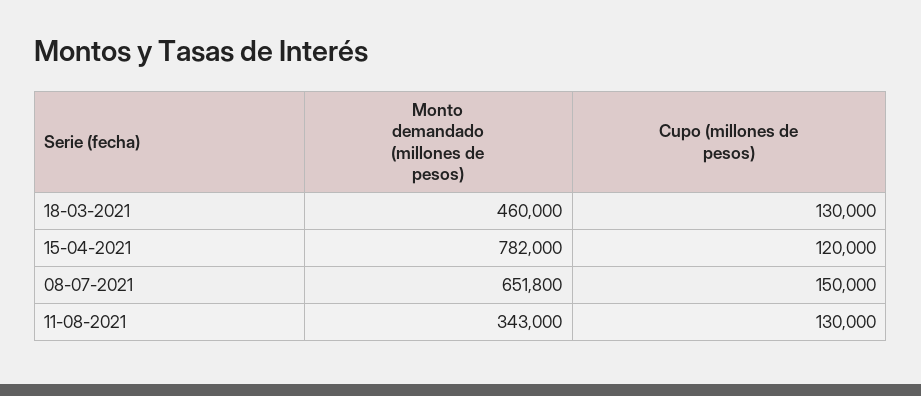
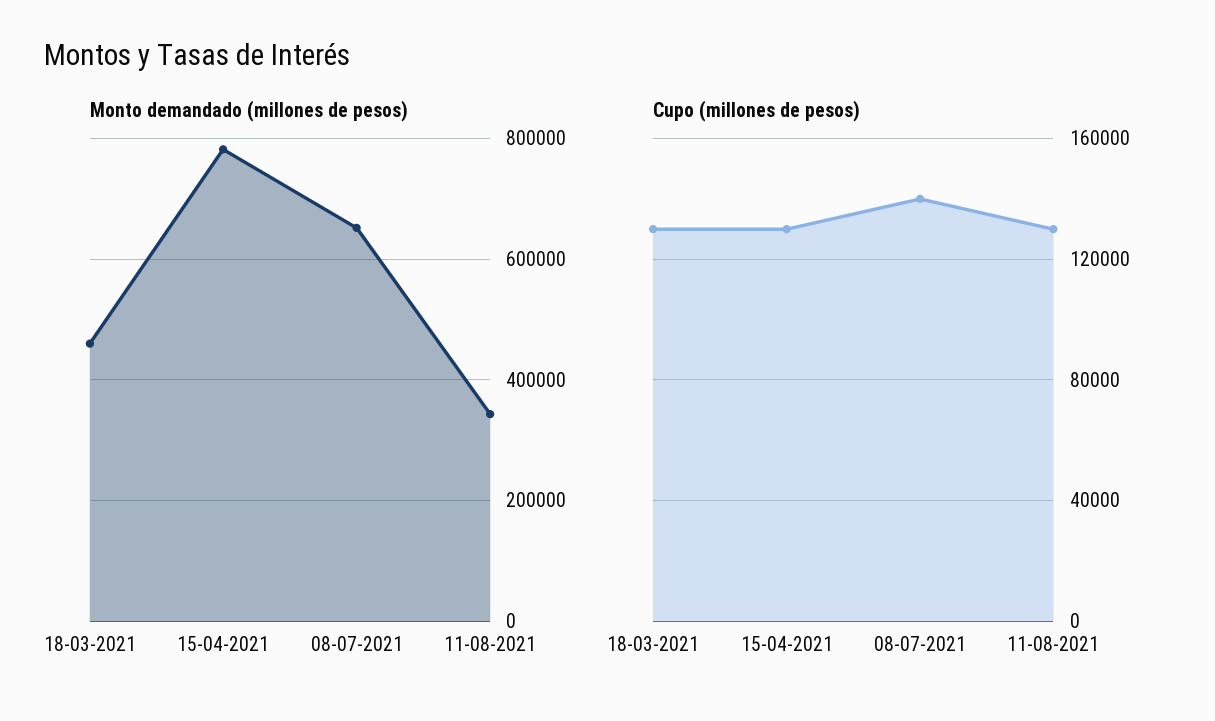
  {
    "Monto demandado (millones de pesos)": {
      "18-03-2021": 460000,
      "15-04-2021": 782000,
      "08-07-2021": 651800,
      "11-08-2021": 343000
    },
    "Cupo (millones de pesos)": {
      "18-03-2021": 130000,
-     "15-04-2021": 120000,
+     "15-04-2021": 130000,
-     "08-07-2021": 150000,
+     "08-07-2021": 140000,
      "11-08-2021": 130000
    }
  }

